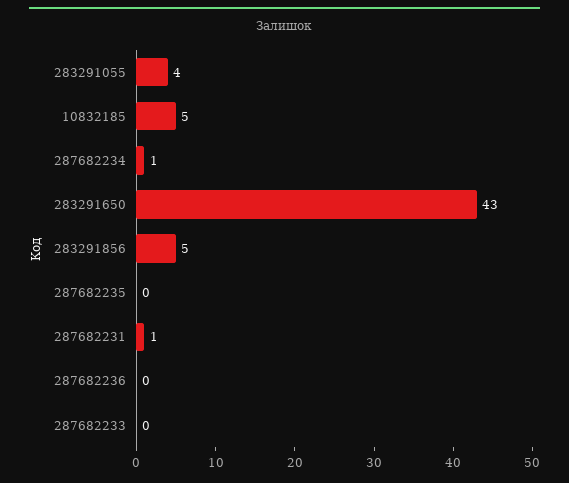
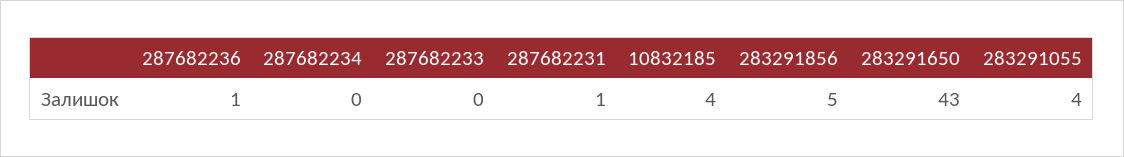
  {
    "283291055": 4,
-   "10832185": 5,
+   "10832185": 4,
-   "287682234": 1,
+   "287682234": 0,
    "283291650": 43,
    "283291856": 5,
-   "287682235": 0,
    "287682231": 1,
-   "287682236": 0,
+   "287682236": 1,
    "287682233": 0
  }

